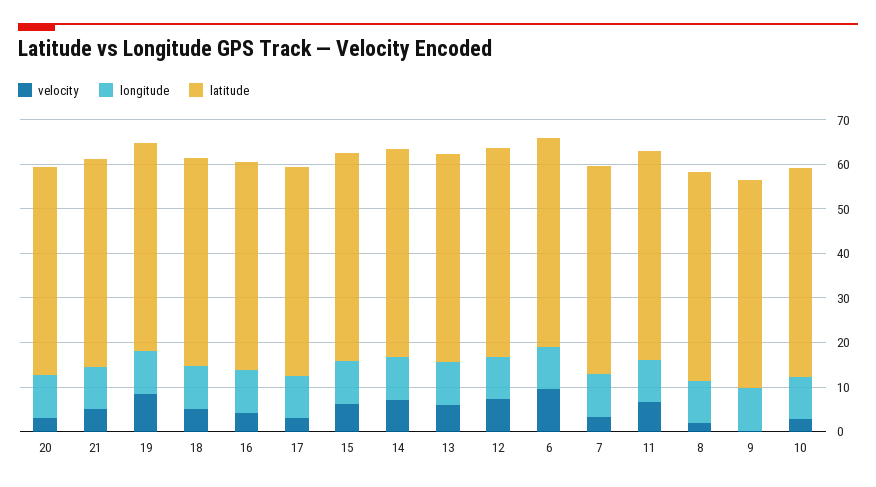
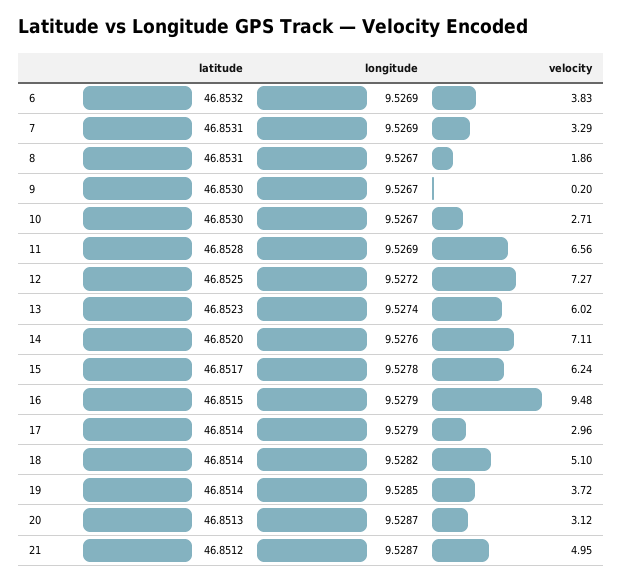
  {
    "velocity": {
      "20": 3.12,
      "21": 4.95,
-     "19": 8,
+     "19": 3.72,
      "18": 5.1,
-     "16": 4,
+     "16": 9.48,
      "17": 2.96,
      "15": 6.24,
      "14": 7.11,
      "13": 6.02,
      "12": 7.27,
-     "6": 10,
+     "6": 3.83,
      "7": 3.29,
      "11": 6.56,
      "8": 1.86,
      "9": 0.2,
      "10": 2.71
    },
    "longitude": {
      "20": 9.5287,
      "21": 9.5287,
      "19": 9.5285,
      "18": 9.5282,
      "16": 9.5279,
      "17": 9.5279,
      "15": 9.5278,
      "14": 9.5276,
      "13": 9.5274,
      "12": 9.5272,
      "6": 9.5269,
      "7": 9.5269,
      "11": 9.5269,
      "8": 9.5267,
      "9": 9.5267,
      "10": 9.5267
    },
    "latitude": {
      "20": 46.8513,
      "21": 46.8512,
      "19": 46.8514,
      "18": 46.8514,
      "16": 46.8515,
      "17": 46.8514,
      "15": 46.8517,
      "14": 46.852,
      "13": 46.8523,
      "12": 46.8525,
      "6": 46.8532,
      "7": 46.8531,
      "11": 46.8528,
      "8": 46.8531,
      "9": 46.853,
      "10": 46.853
    }
  }

